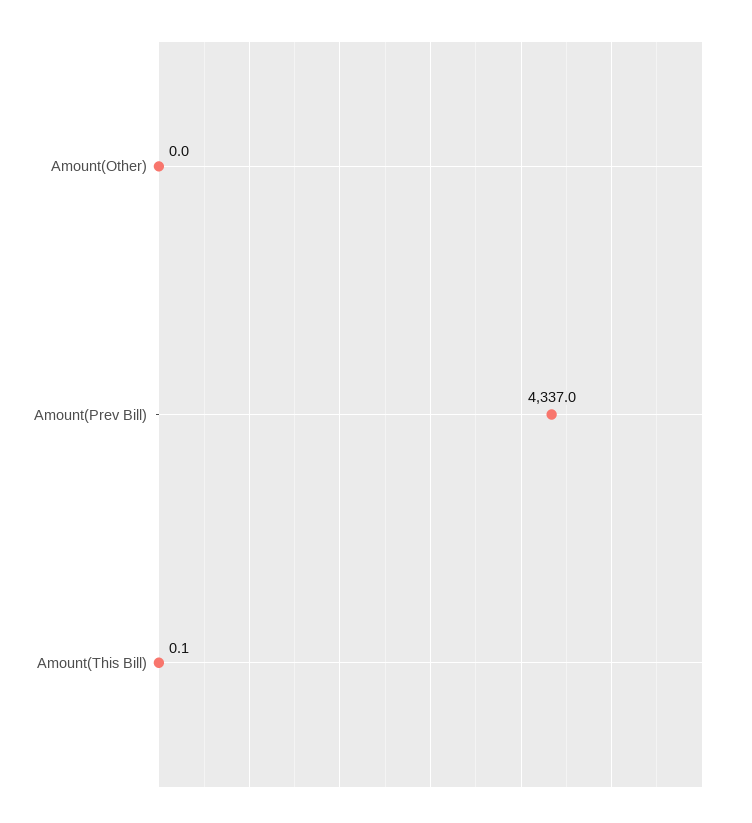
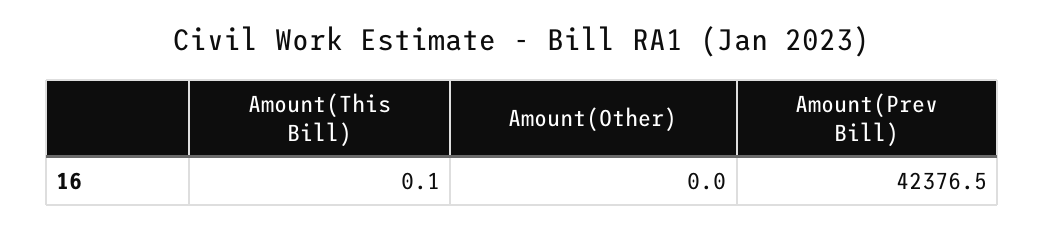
  {
    "Amount(Other)": 0,
-   "Amount(Prev Bill)": 4337,
+   "Amount(Prev Bill)": 42376.5,
    "Amount(This Bill)": 0.1
  }

